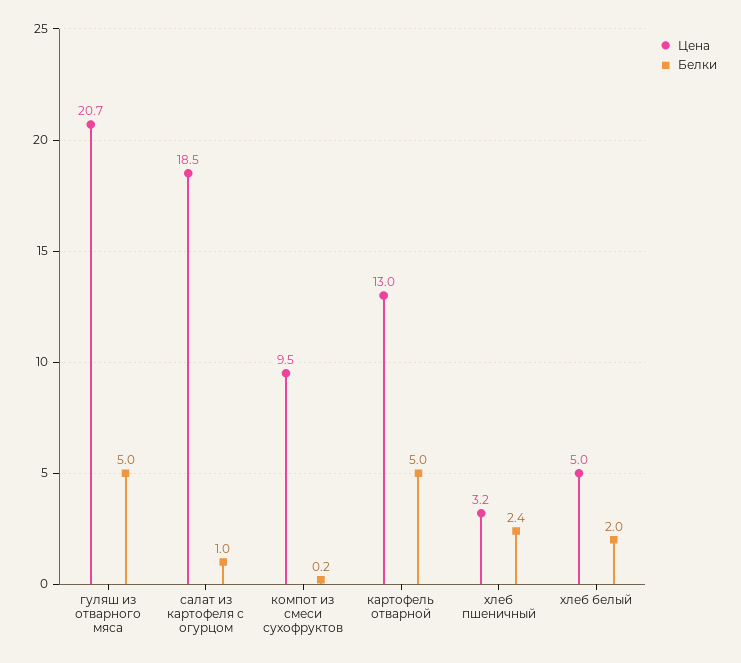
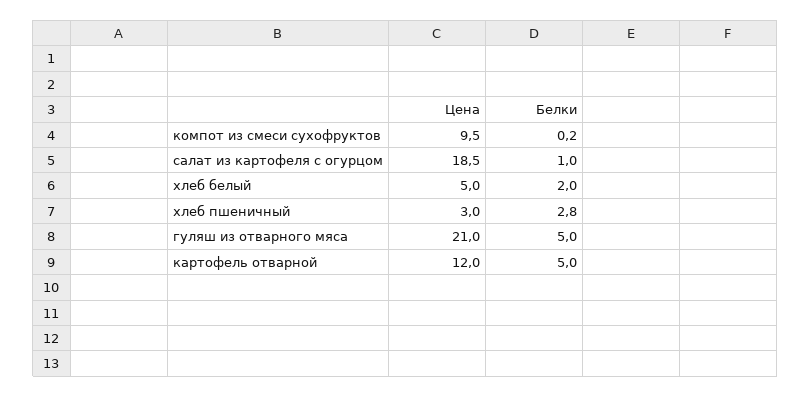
  {
    "Цена": {
-     "гуляш из отварного мяса": 20.7,
+     "гуляш из отварного мяса": 21,
      "салат из картофеля с огурцом": 18.5,
      "компот из смеси сухофруктов": 9.5,
-     "картофель отварной": 13,
+     "картофель отварной": 12,
-     "хлеб пшеничный": 3.2,
+     "хлеб пшеничный": 3,
      "хлеб белый": 5
    },
    "Белки": {
      "гуляш из отварного мяса": 5,
      "салат из картофеля с огурцом": 1,
      "компот из смеси сухофруктов": 0.2,
      "картофель отварной": 5,
-     "хлеб пшеничный": 2.4,
+     "хлеб пшеничный": 2.8,
      "хлеб белый": 2
    }
  }

